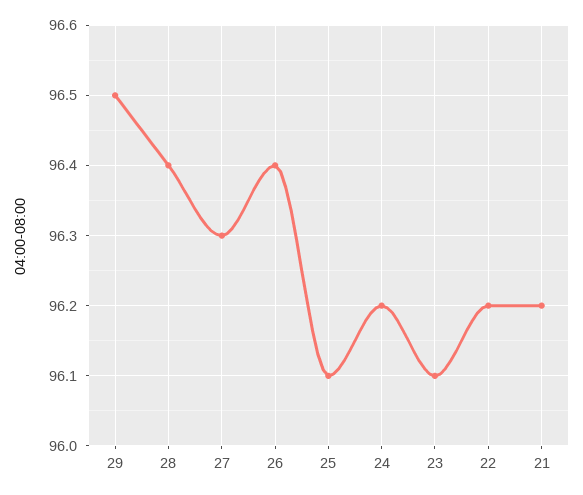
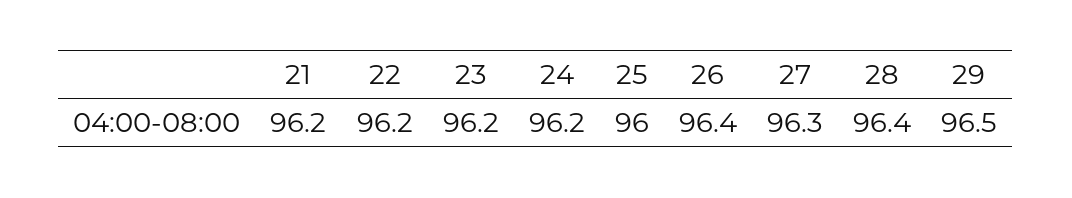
  {
    "29": 96.5,
    "28": 96.4,
    "27": 96.3,
    "26": 96.4,
-   "25": 96.1,
+   "25": 96,
    "24": 96.2,
-   "23": 96.1,
+   "23": 96.2,
    "22": 96.2,
    "21": 96.2
  }

